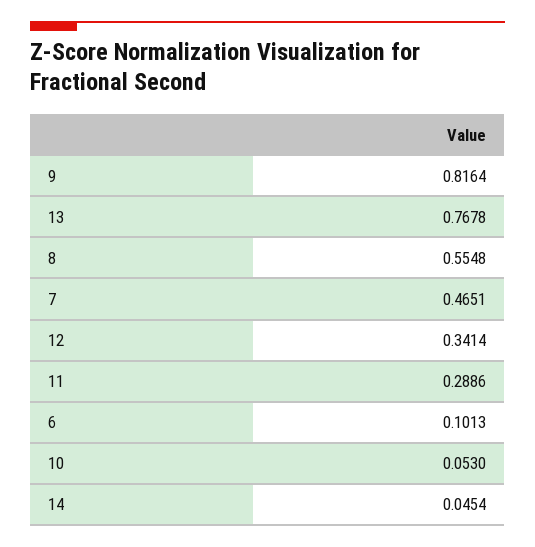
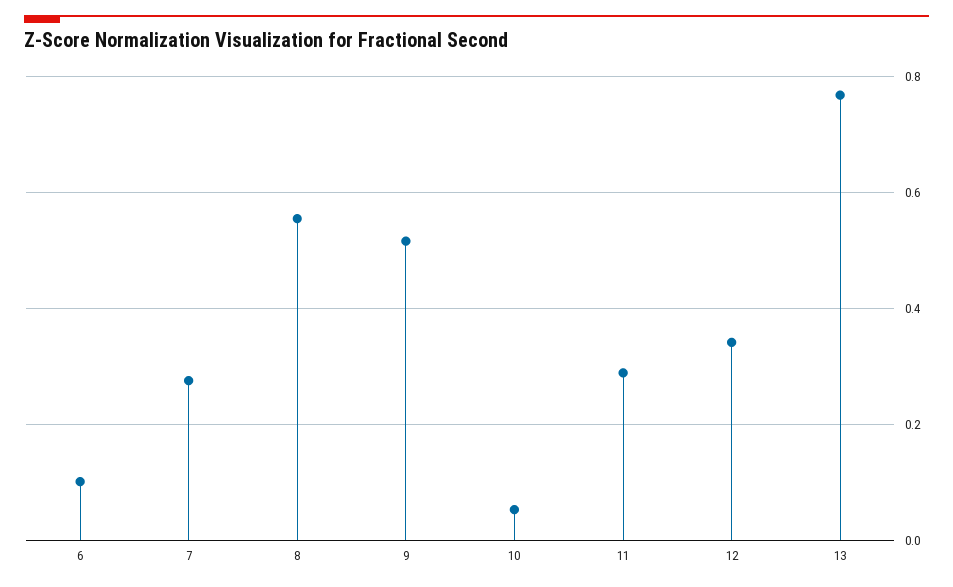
  {
-   "9": 0.8164,
+   "9": 0.52,
    "13": 0.7678,
    "8": 0.5548,
-   "7": 0.4651,
+   "7": 0.28,
    "12": 0.3414,
    "11": 0.2886,
    "6": 0.1013,
-   "10": 0.053,
+   "10": 0.053
-   "14": 0.0454
  }

